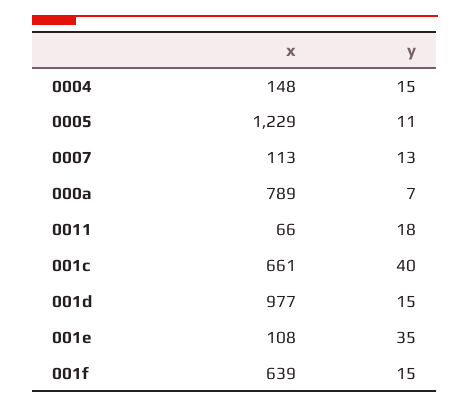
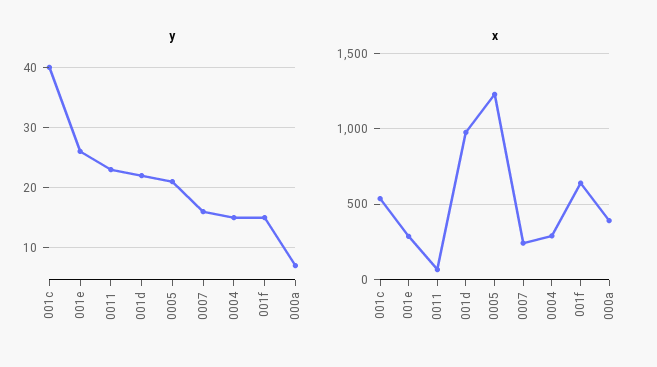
  {
    "x": {
-     "0004": 148,
+     "0004": 300,
      "0005": 1229,
-     "0007": 113,
+     "0007": 250,
-     "000a": 789,
+     "000a": 400,
      "0011": 66,
-     "001c": 661,
+     "001c": 550,
      "001d": 977,
-     "001e": 108,
+     "001e": 300,
      "001f": 639
    },
    "y": {
      "0004": 15,
-     "0005": 11,
+     "0005": 21,
-     "0007": 13,
+     "0007": 16,
      "000a": 7,
-     "0011": 18,
+     "0011": 23,
      "001c": 40,
-     "001d": 15,
+     "001d": 22,
-     "001e": 35,
+     "001e": 26,
      "001f": 15
    }
  }

